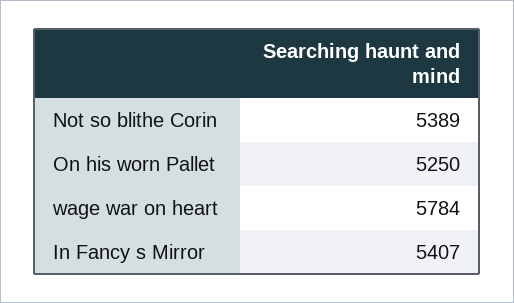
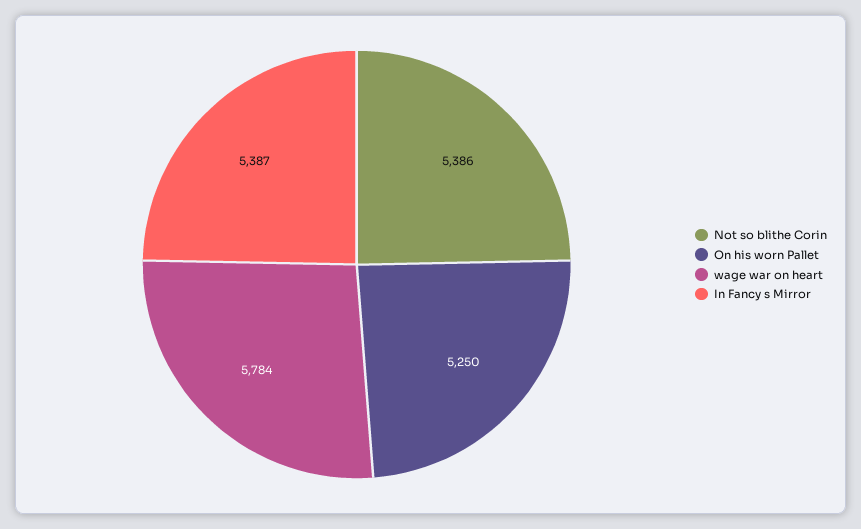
  {
-   "Not so blithe Corin": 5389,
+   "Not so blithe Corin": 5386,
    "On his worn Pallet": 5250,
    "wage war on heart": 5784,
-   "In Fancy s Mirror": 5407
+   "In Fancy s Mirror": 5387
  }

